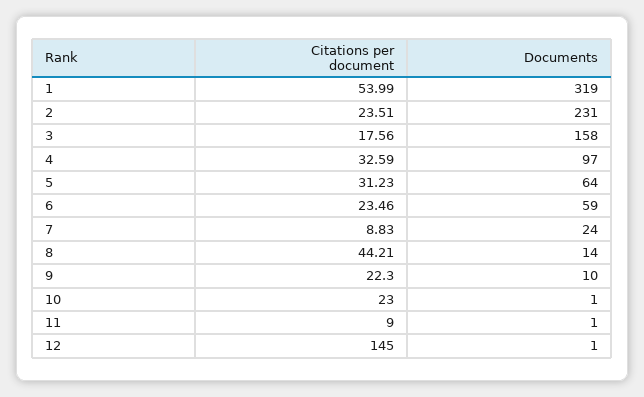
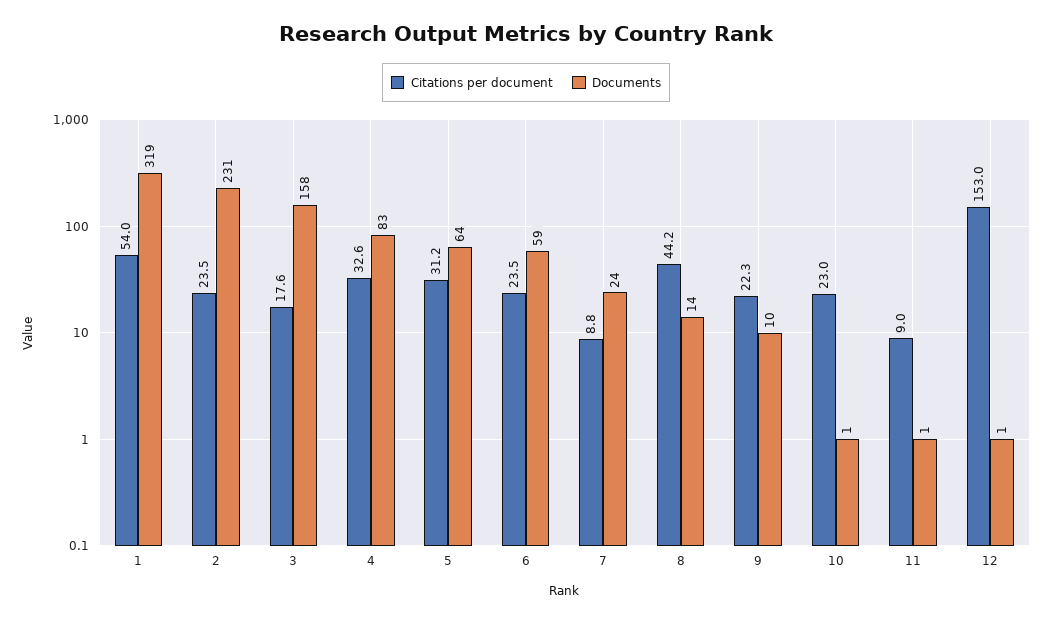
  {
    "Citations per document": {
      "1": 53.99,
      "2": 23.51,
      "3": 17.56,
      "4": 32.59,
      "5": 31.23,
      "6": 23.46,
      "7": 8.83,
      "8": 44.21,
      "9": 22.3,
      "10": 23,
      "11": 9,
-     "12": 145
+     "12": 153
    },
    "Documents": {
      "1": 319,
      "2": 231,
      "3": 158,
-     "4": 97,
+     "4": 83,
      "5": 64,
      "6": 59,
      "7": 24,
      "8": 14,
      "9": 10,
      "10": 1,
      "11": 1,
      "12": 1
    }
  }

